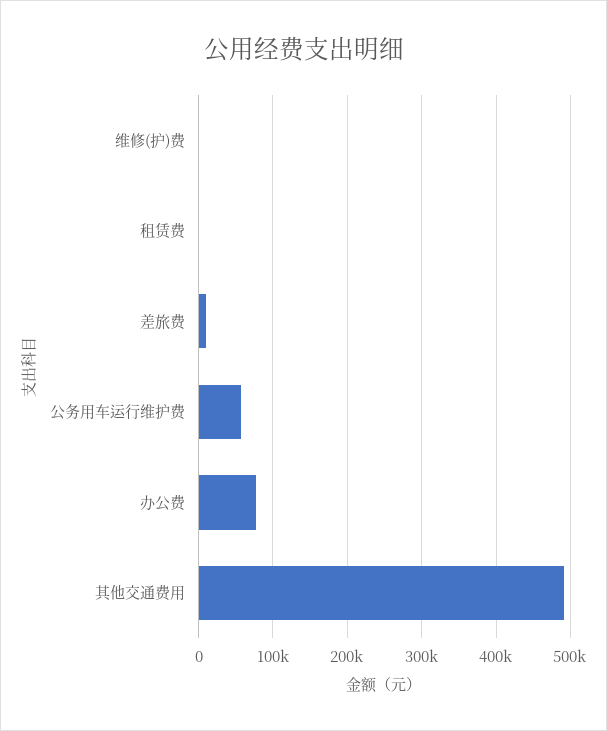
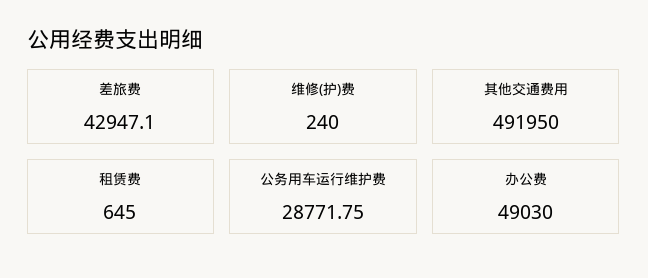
  {
    "维修(护)费": 240,
    "租赁费": 645,
-   "差旅费": 10000,
+   "差旅费": 42947.1,
-   "公务用车运行维护费": 60000,
+   "公务用车运行维护费": 28771.75,
-   "办公费": 80000,
+   "办公费": 49030,
    "其他交通费用": 491950
  }

